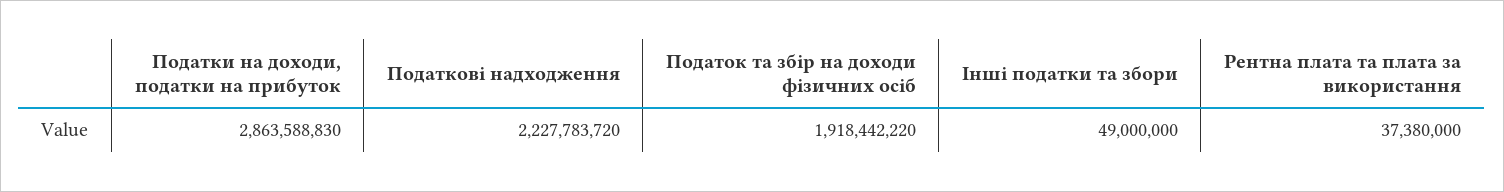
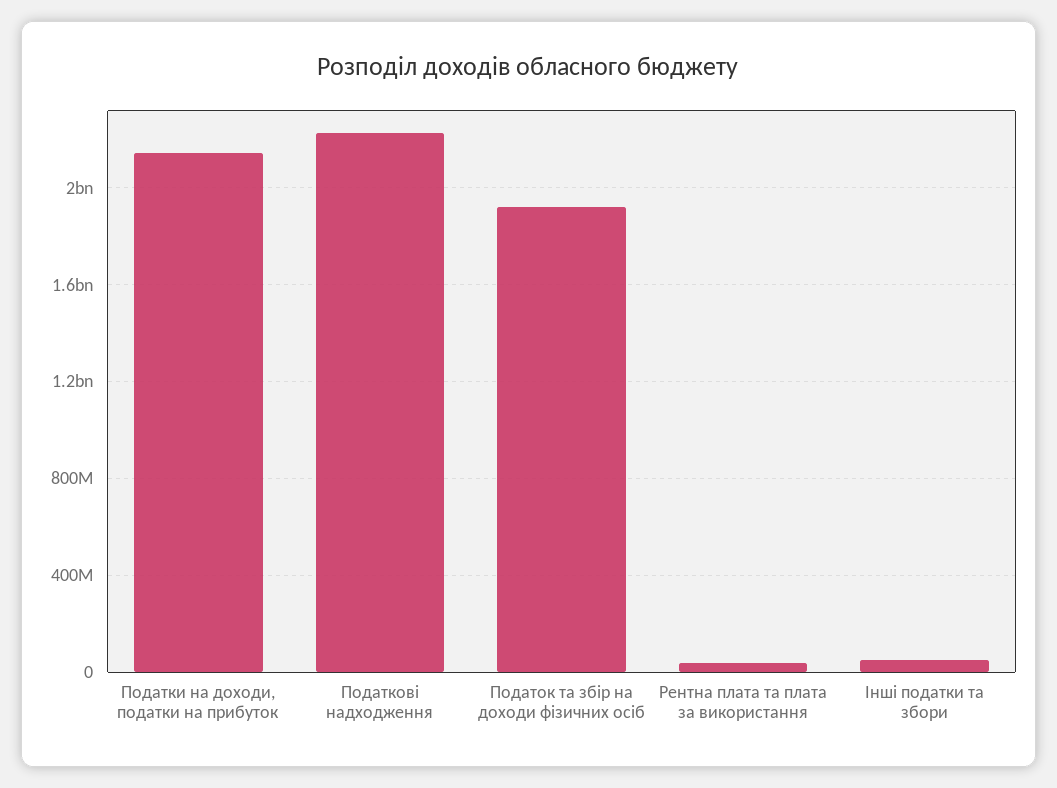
  {
-   "Податки на доходи, податки на прибуток": 2863588830,
+   "Податки на доходи, податки на прибуток": 2150000000,
    "Податкові надходження": 2227783720,
    "Податок та збір на доходи фізичних осіб": 1918442220,
    "Інші податки та збори": 49000000,
    "Рентна плата та плата за використання": 37380000
  }

